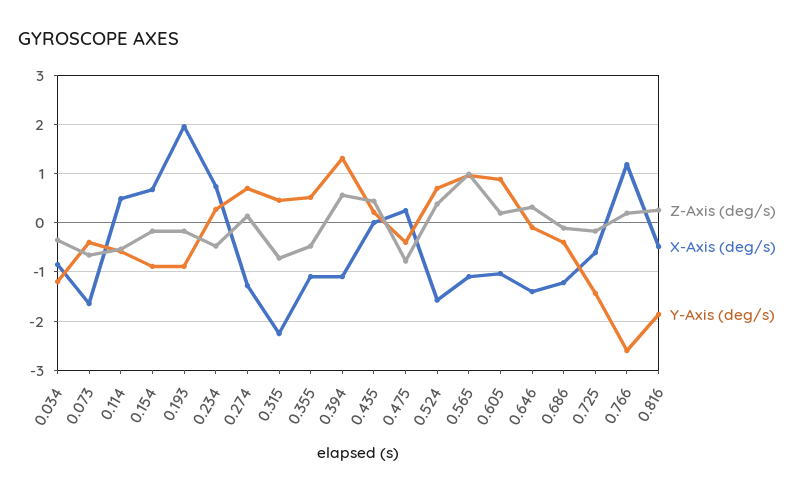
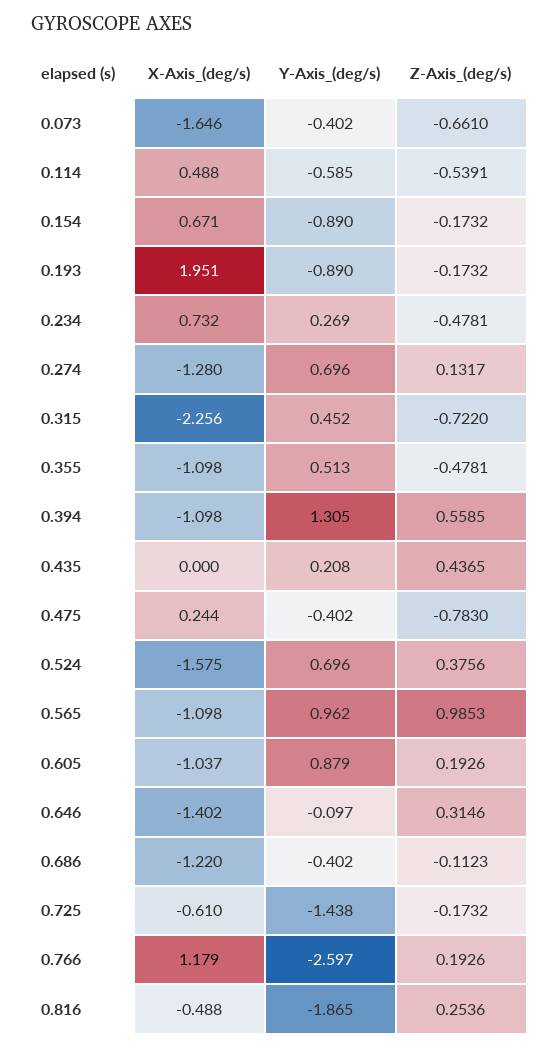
  {
    "Z-Axis (deg/s)": {
-     "0.034": -0.4,
      "0.073": -0.661,
      "0.114": -0.5391,
      "0.154": -0.1732,
      "0.193": -0.1732,
      "0.234": -0.4781,
      "0.274": 0.1317,
      "0.315": -0.722,
      "0.355": -0.4781,
      "0.394": 0.5585,
      "0.435": 0.4365,
      "0.475": -0.783,
      "0.524": 0.3756,
      "0.565": 0.9853,
      "0.605": 0.1926,
      "0.646": 0.3146,
      "0.686": -0.1123,
      "0.725": -0.1732,
      "0.766": 0.1926,
      "0.816": 0.2536
    },
    "X-Axis (deg/s)": {
-     "0.034": -0.8,
      "0.073": -1.646,
      "0.114": 0.488,
      "0.154": 0.671,
      "0.193": 1.951,
      "0.234": 0.732,
      "0.274": -1.28,
      "0.315": -2.256,
      "0.355": -1.098,
      "0.394": -1.098,
      "0.435": 0,
      "0.475": 0.244,
      "0.524": -1.575,
      "0.565": -1.098,
      "0.605": -1.037,
      "0.646": -1.402,
      "0.686": -1.22,
      "0.725": -0.61,
      "0.766": 1.179,
      "0.816": -0.488
    },
    "Y-Axis (deg/s)": {
-     "0.034": -1.2,
      "0.073": -0.402,
      "0.114": -0.585,
      "0.154": -0.89,
      "0.193": -0.89,
      "0.234": 0.269,
      "0.274": 0.696,
      "0.315": 0.452,
      "0.355": 0.513,
      "0.394": 1.305,
      "0.435": 0.208,
      "0.475": -0.402,
      "0.524": 0.696,
      "0.565": 0.962,
      "0.605": 0.879,
      "0.646": -0.097,
      "0.686": -0.402,
      "0.725": -1.438,
      "0.766": -2.597,
      "0.816": -1.865
    }
  }

